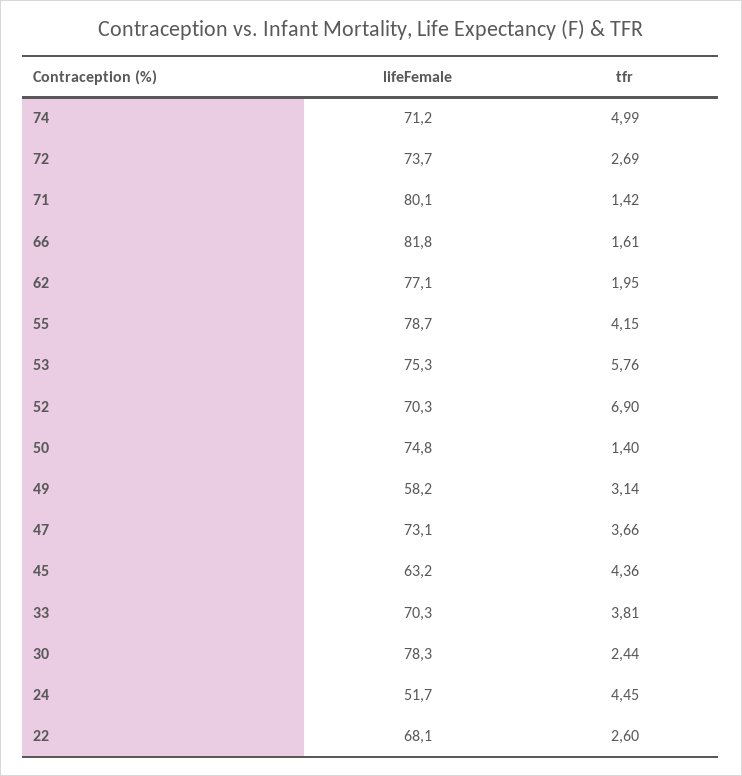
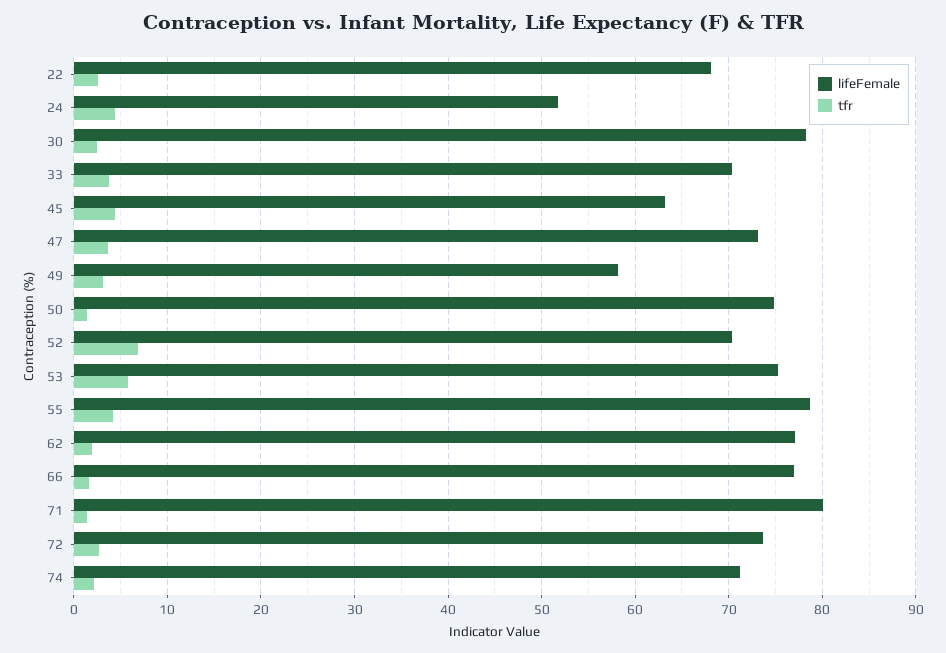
  {
    "lifeFemale": {
      "74": 71.2,
      "72": 73.7,
      "71": 80.1,
-     "66": 81.8,
+     "66": 77,
      "62": 77.1,
      "55": 78.7,
      "53": 75.3,
      "52": 70.3,
      "50": 74.8,
      "49": 58.2,
      "47": 73.1,
      "45": 63.2,
      "33": 70.3,
      "30": 78.3,
      "24": 51.7,
      "22": 68.1
    },
    "tfr": {
-     "74": 4.99,
+     "74": 2,
      "72": 2.69,
      "71": 1.42,
      "66": 1.61,
      "62": 1.95,
      "55": 4.15,
      "53": 5.76,
      "52": 6.9,
      "50": 1.4,
      "49": 3.14,
      "47": 3.66,
      "45": 4.36,
      "33": 3.81,
      "30": 2.44,
      "24": 4.45,
      "22": 2.6
    }
  }

